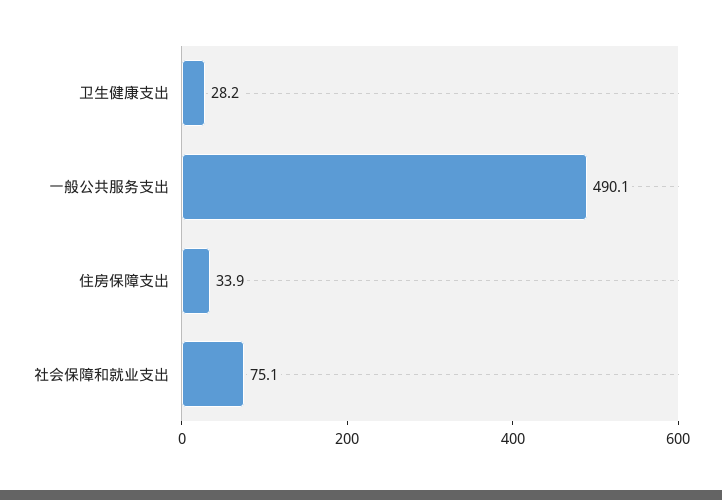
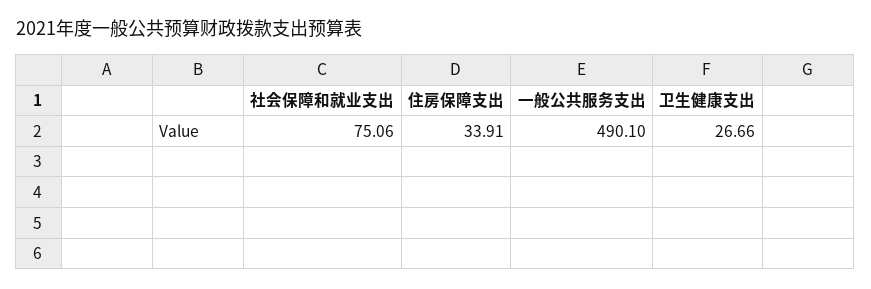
  {
-   "卫生健康支出": 28.2,
+   "卫生健康支出": 26.66,
    "一般公共服务支出": 490.1,
    "住房保障支出": 33.91,
    "社会保障和就业支出": 75.06
  }

